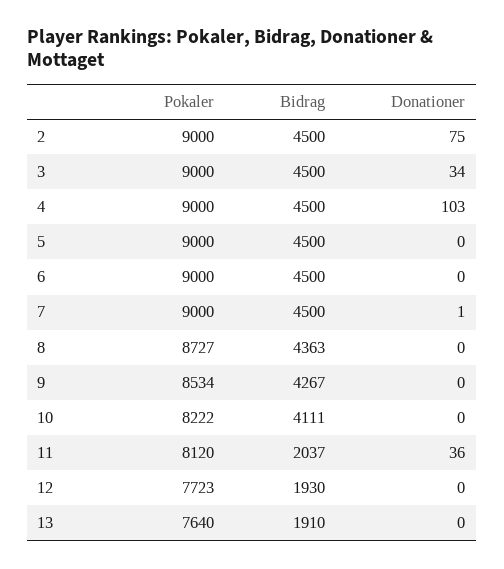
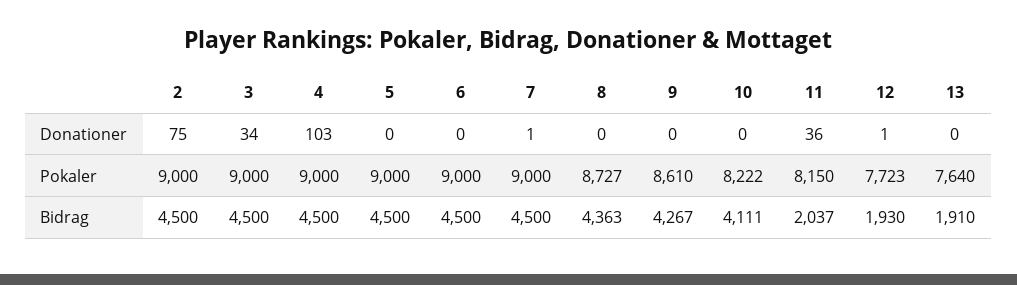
  {
    "Pokaler": {
      "2": 9000,
      "3": 9000,
      "4": 9000,
      "5": 9000,
      "6": 9000,
      "7": 9000,
      "8": 8727,
-     "9": 8534,
+     "9": 8610,
      "10": 8222,
-     "11": 8120,
+     "11": 8150,
      "12": 7723,
      "13": 7640
    },
    "Bidrag": {
      "2": 4500,
      "3": 4500,
      "4": 4500,
      "5": 4500,
      "6": 4500,
      "7": 4500,
      "8": 4363,
      "9": 4267,
      "10": 4111,
      "11": 2037,
      "12": 1930,
      "13": 1910
    },
    "Donationer": {
      "2": 75,
      "3": 34,
      "4": 103,
      "5": 0,
      "6": 0,
      "7": 1,
      "8": 0,
      "9": 0,
      "10": 0,
      "11": 36,
-     "12": 0,
+     "12": 1,
      "13": 0
    }
  }

